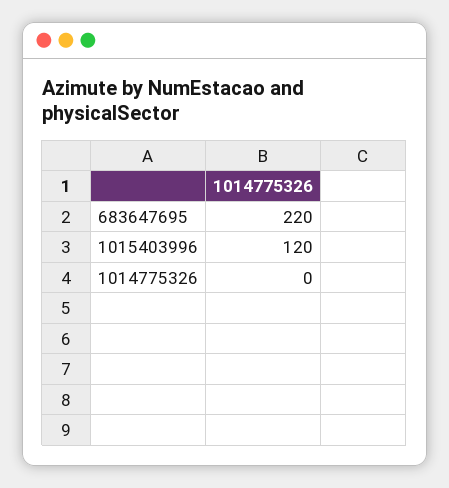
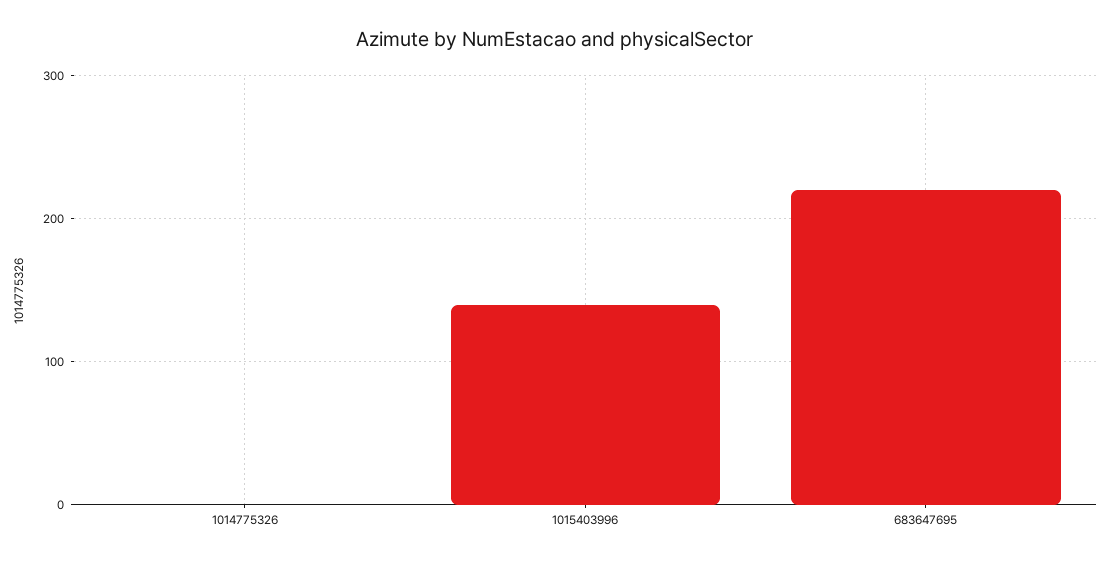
  {
    "683647695": 220,
-   "1015403996": 120,
+   "1015403996": 140,
    "1014775326": 0
  }

